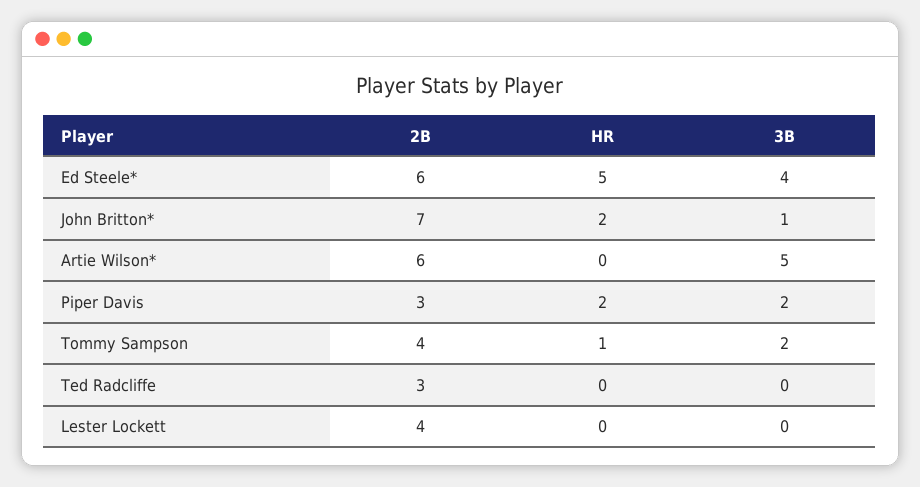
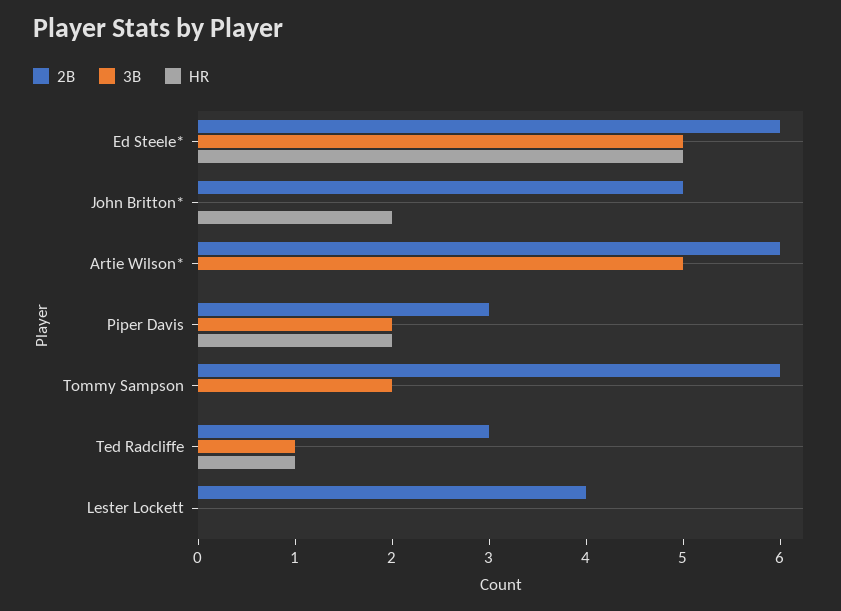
  {
    "2B": {
      "Ed Steele*": 6,
-     "John Britton*": 7,
+     "John Britton*": 5,
      "Artie Wilson*": 6,
      "Piper Davis": 3,
-     "Tommy Sampson": 4,
+     "Tommy Sampson": 6,
      "Ted Radcliffe": 3,
      "Lester Lockett": 4
    },
    "HR": {
      "Ed Steele*": 5,
      "John Britton*": 2,
      "Artie Wilson*": 0,
      "Piper Davis": 2,
-     "Tommy Sampson": 1,
+     "Tommy Sampson": 0,
-     "Ted Radcliffe": 0,
+     "Ted Radcliffe": 1,
      "Lester Lockett": 0
    },
    "3B": {
-     "Ed Steele*": 4,
+     "Ed Steele*": 5,
-     "John Britton*": 1,
+     "John Britton*": 0,
      "Artie Wilson*": 5,
      "Piper Davis": 2,
      "Tommy Sampson": 2,
-     "Ted Radcliffe": 0,
+     "Ted Radcliffe": 1,
      "Lester Lockett": 0
    }
  }

